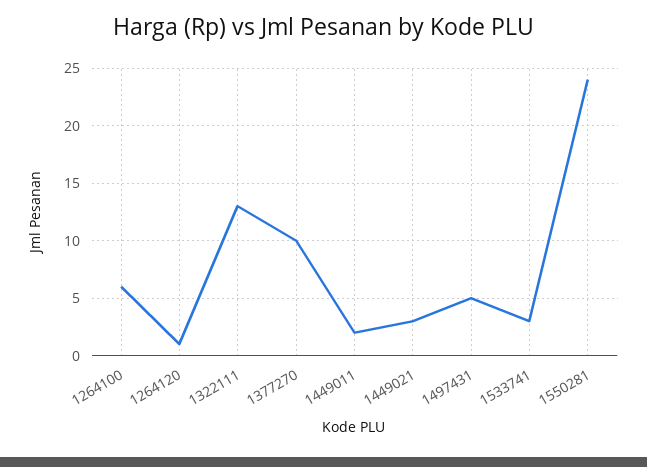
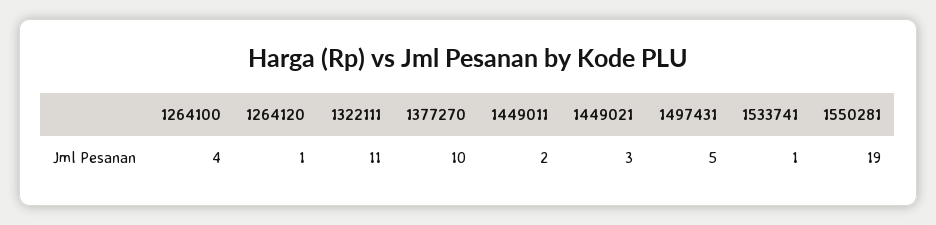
  {
-   "1264100": 6,
+   "1264100": 4,
    "1264120": 1,
-   "1322111": 13,
+   "1322111": 11,
    "1377270": 10,
    "1449011": 2,
    "1449021": 3,
    "1497431": 5,
-   "1533741": 3,
+   "1533741": 1,
-   "1550281": 24
+   "1550281": 19
  }

